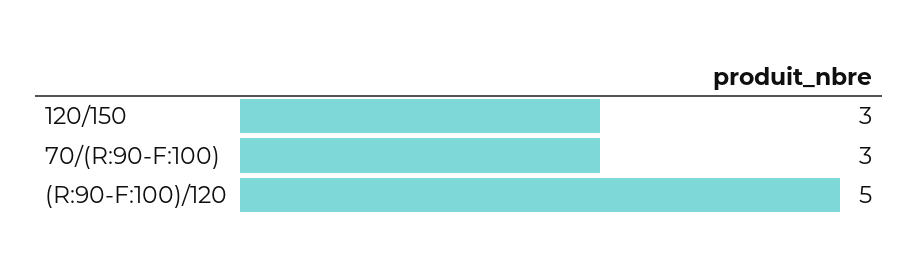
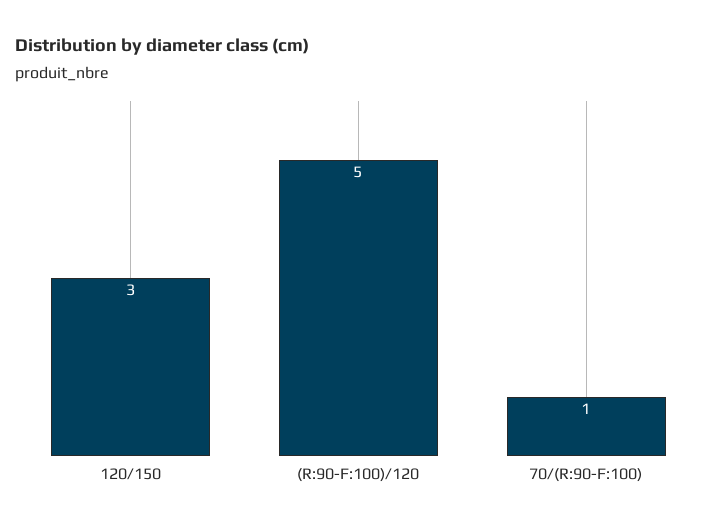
  {
    "120/150": 3,
-   "70/(R:90-F:100)": 3,
+   "70/(R:90-F:100)": 1,
    "(R:90-F:100)/120": 5
  }

